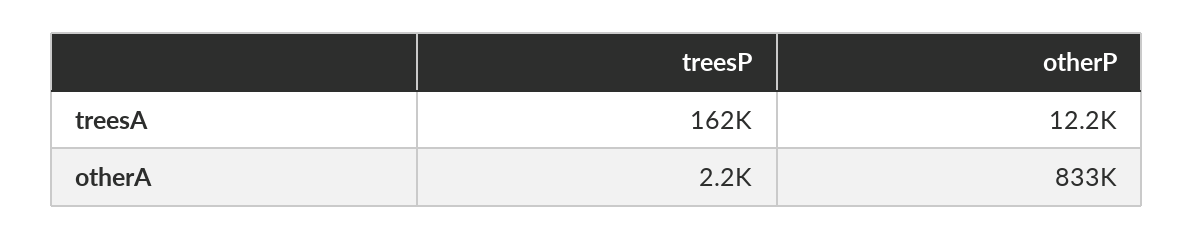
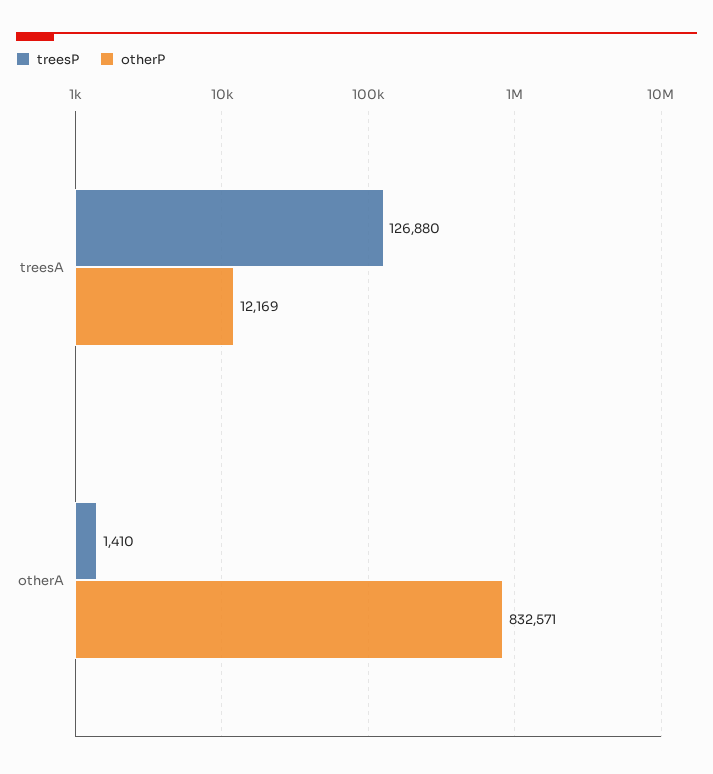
  {
    "treesP": {
-     "treesA": 162000,
+     "treesA": 126880,
-     "otherA": 2200
+     "otherA": 1410
    },
    "otherP": {
      "treesA": 12169,
      "otherA": 832571
    }
  }

